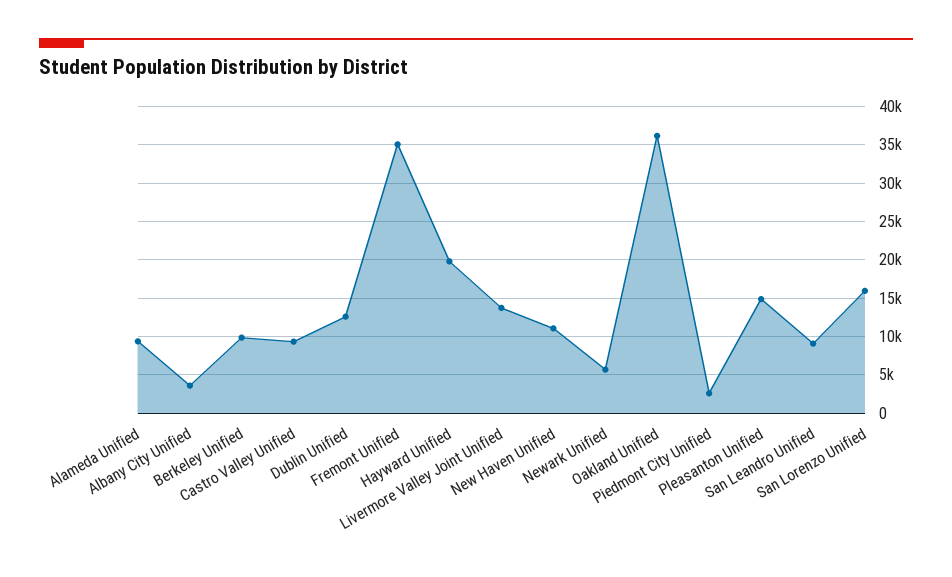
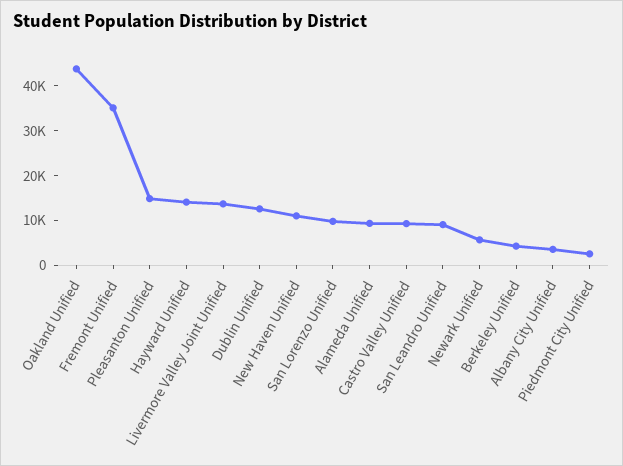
  {
    "Alameda Unified": 9000,
    "Albany City Unified": 4000,
-   "Berkeley Unified": 10000,
+   "Berkeley Unified": 4000,
    "Castro Valley Unified": 9000,
    "Dublin Unified": 13000,
    "Fremont Unified": 35000,
-   "Hayward Unified": 20000,
+   "Hayward Unified": 14000,
    "Livermore Valley Joint Unified": 14000,
    "New Haven Unified": 11000,
    "Newark Unified": 6000,
-   "Oakland Unified": 36000,
+   "Oakland Unified": 44000,
    "Piedmont City Unified": 3000,
    "Pleasanton Unified": 15000,
    "San Leandro Unified": 9000,
-   "San Lorenzo Unified": 16000
+   "San Lorenzo Unified": 10000
  }

